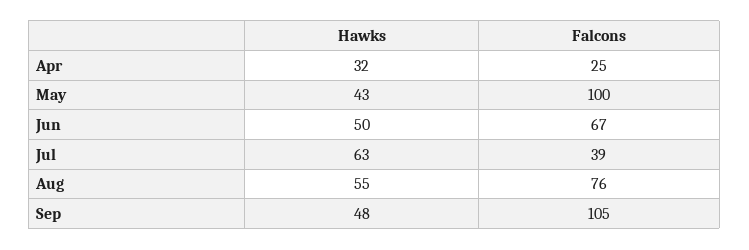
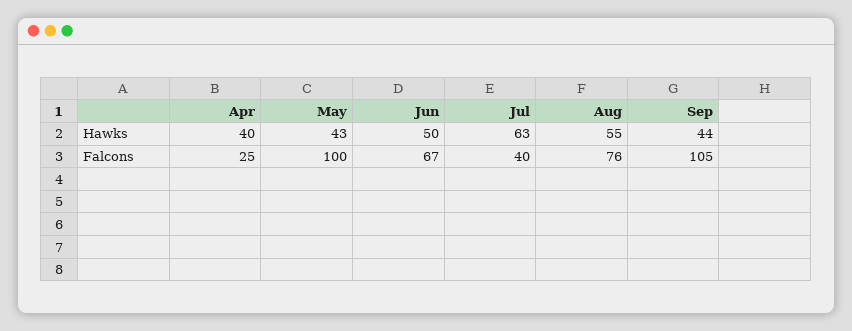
  {
    "Hawks": {
-     "Apr": 32,
+     "Apr": 40,
      "May": 43,
      "Jun": 50,
      "Jul": 63,
      "Aug": 55,
-     "Sep": 48
+     "Sep": 44
    },
    "Falcons": {
      "Apr": 25,
      "May": 100,
      "Jun": 67,
-     "Jul": 39,
+     "Jul": 40,
      "Aug": 76,
      "Sep": 105
    }
  }

